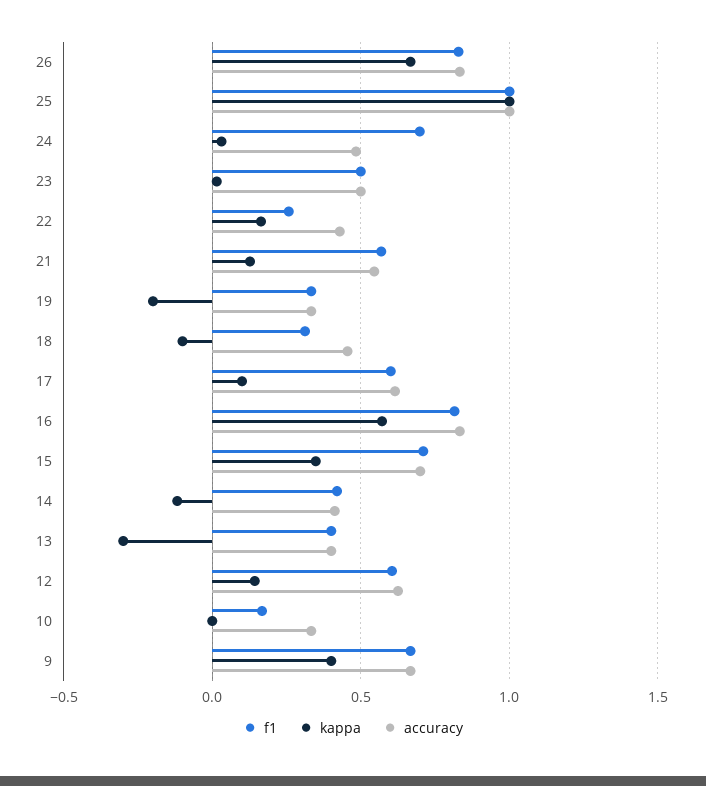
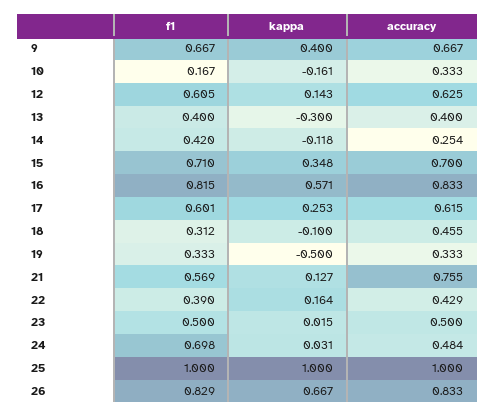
  {
    "f1": {
      "26": 0.829,
      "25": 1,
      "24": 0.698,
      "23": 0.5,
-     "22": 0.25,
+     "22": 0.39,
      "21": 0.569,
      "19": 0.333,
      "18": 0.312,
      "17": 0.601,
      "16": 0.815,
      "15": 0.71,
      "14": 0.42,
      "13": 0.4,
      "12": 0.605,
      "10": 0.167,
      "9": 0.667
    },
    "kappa": {
      "26": 0.667,
      "25": 1,
      "24": 0.031,
      "23": 0.015,
      "22": 0.164,
      "21": 0.127,
-     "19": -0.2,
+     "19": -0.5,
      "18": -0.1,
-     "17": 0.1,
+     "17": 0.253,
      "16": 0.571,
      "15": 0.348,
      "14": -0.118,
      "13": -0.3,
      "12": 0.143,
-     "10": 0,
+     "10": -0.161,
      "9": 0.4
    },
    "accuracy": {
      "26": 0.833,
      "25": 1,
      "24": 0.484,
      "23": 0.5,
      "22": 0.429,
-     "21": 0.55,
+     "21": 0.755,
      "19": 0.333,
      "18": 0.455,
      "17": 0.615,
      "16": 0.833,
      "15": 0.7,
-     "14": 0.4,
+     "14": 0.254,
      "13": 0.4,
      "12": 0.625,
      "10": 0.333,
      "9": 0.667
    }
  }

